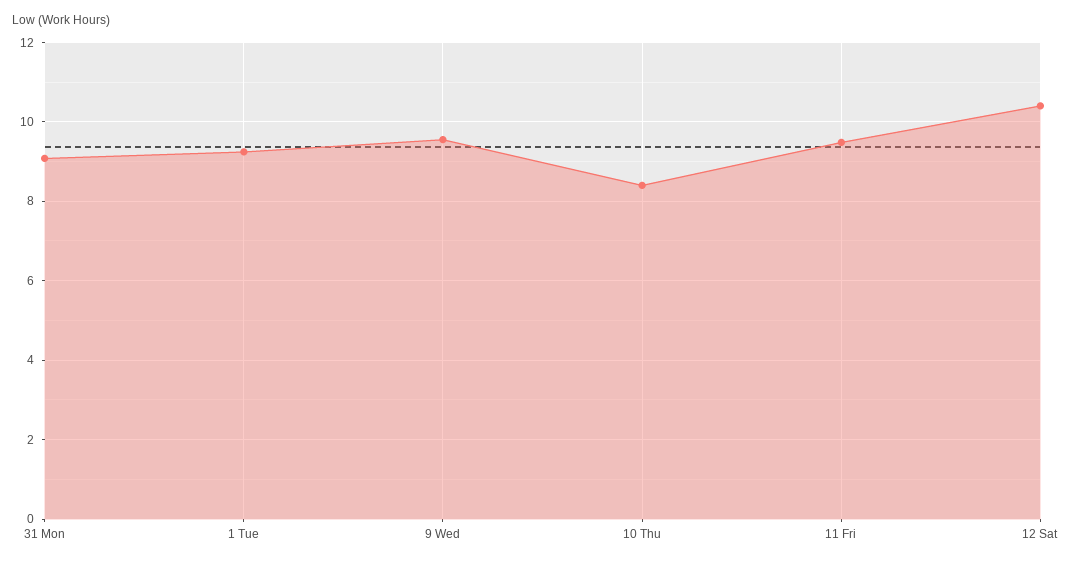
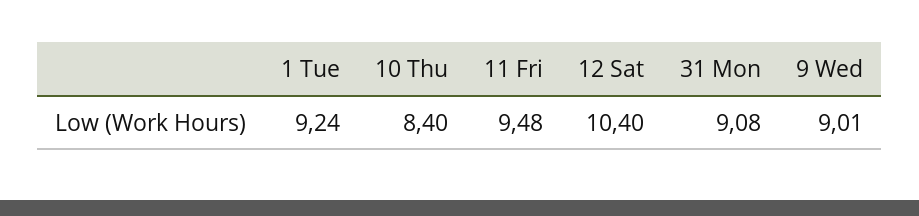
  {
    "31 Mon": 9.08,
    "1 Tue": 9.24,
-   "9 Wed": 9.6,
+   "9 Wed": 9.01,
    "10 Thu": 8.4,
    "11 Fri": 9.48,
    "12 Sat": 10.4
  }

